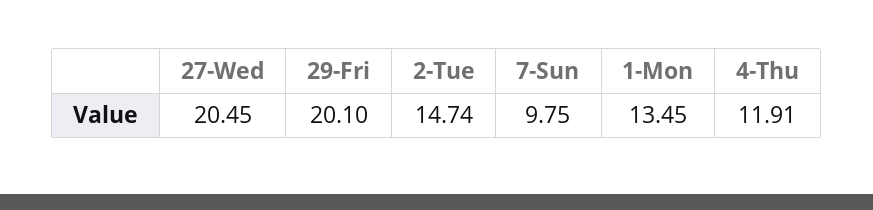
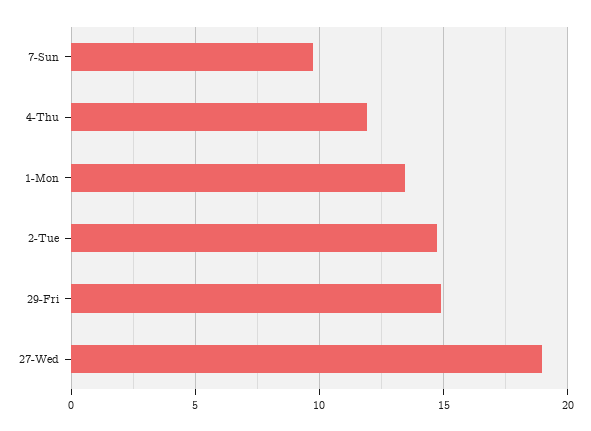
  {
-   "27-Wed": 20.45,
+   "27-Wed": 19,
-   "29-Fri": 20.1,
+   "29-Fri": 15,
    "2-Tue": 14.74,
    "7-Sun": 9.75,
    "1-Mon": 13.45,
    "4-Thu": 11.91
  }

